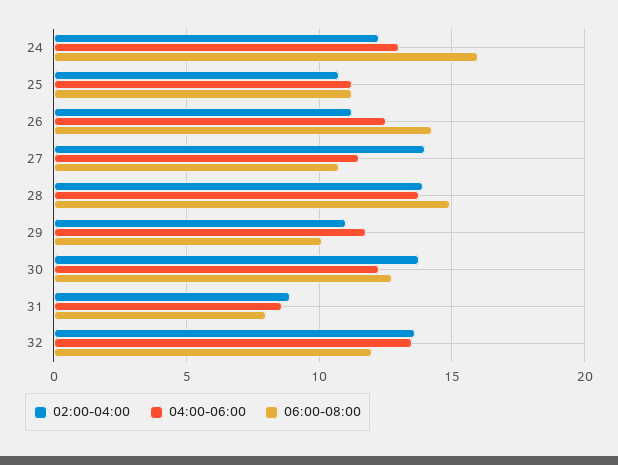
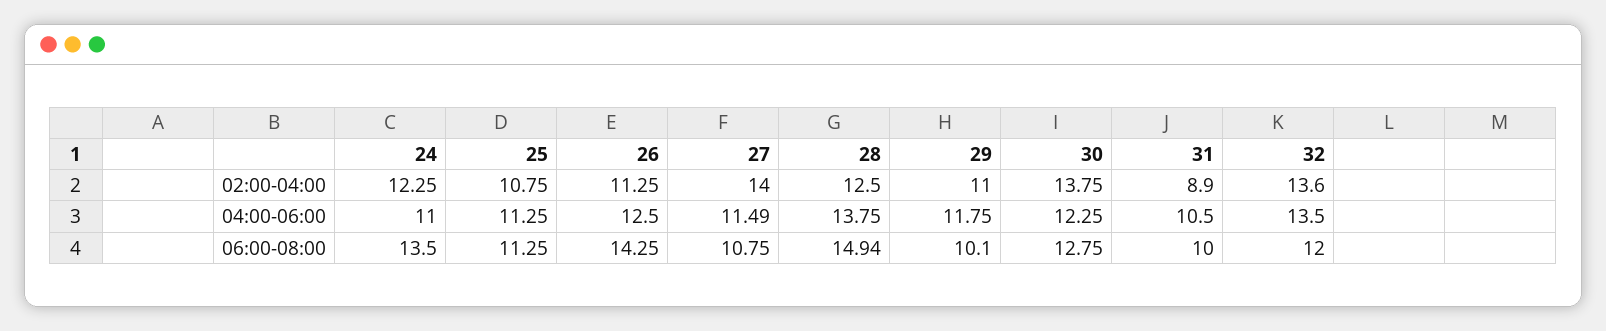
  {
    "02:00-04:00": {
      "24": 12.25,
      "25": 10.75,
      "26": 11.25,
      "27": 14,
-     "28": 14,
+     "28": 12.5,
      "29": 11,
      "30": 13.75,
      "31": 8.9,
      "32": 13.6
    },
    "04:00-06:00": {
-     "24": 13,
+     "24": 11,
      "25": 11.25,
      "26": 12.5,
      "27": 11.49,
      "28": 13.75,
      "29": 11.75,
      "30": 12.25,
-     "31": 8.5,
+     "31": 10.5,
      "32": 13.5
    },
    "06:00-08:00": {
-     "24": 16,
+     "24": 13.5,
      "25": 11.25,
      "26": 14.25,
      "27": 10.75,
      "28": 14.94,
      "29": 10.1,
      "30": 12.75,
-     "31": 8,
+     "31": 10,
      "32": 12
    }
  }

